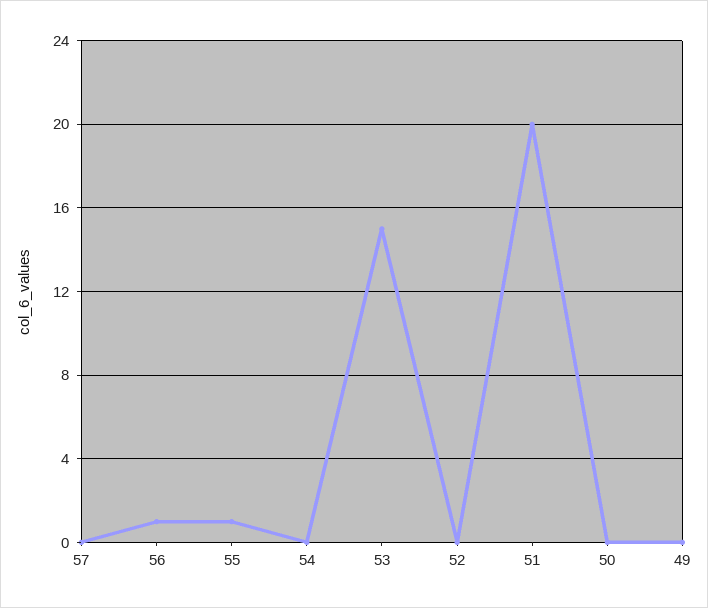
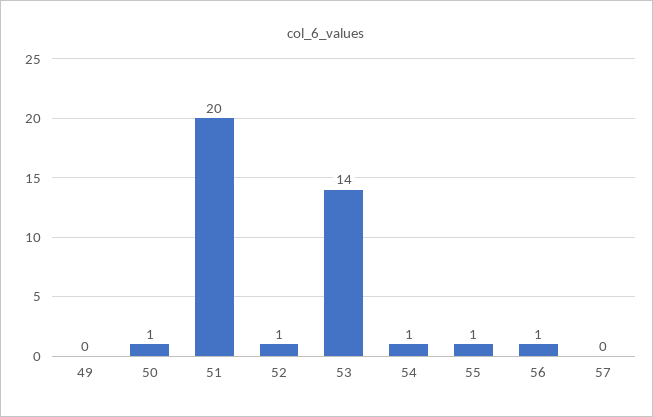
  {
    "57": 0,
    "56": 1,
    "55": 1,
-   "54": 0,
+   "54": 1,
-   "53": 15,
+   "53": 14,
-   "52": 0,
+   "52": 1,
    "51": 20,
-   "50": 0,
+   "50": 1,
    "49": 0
  }

